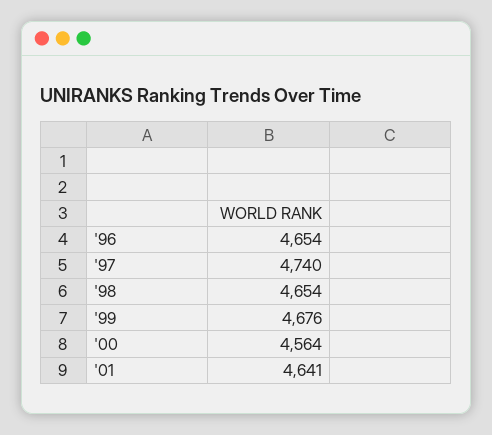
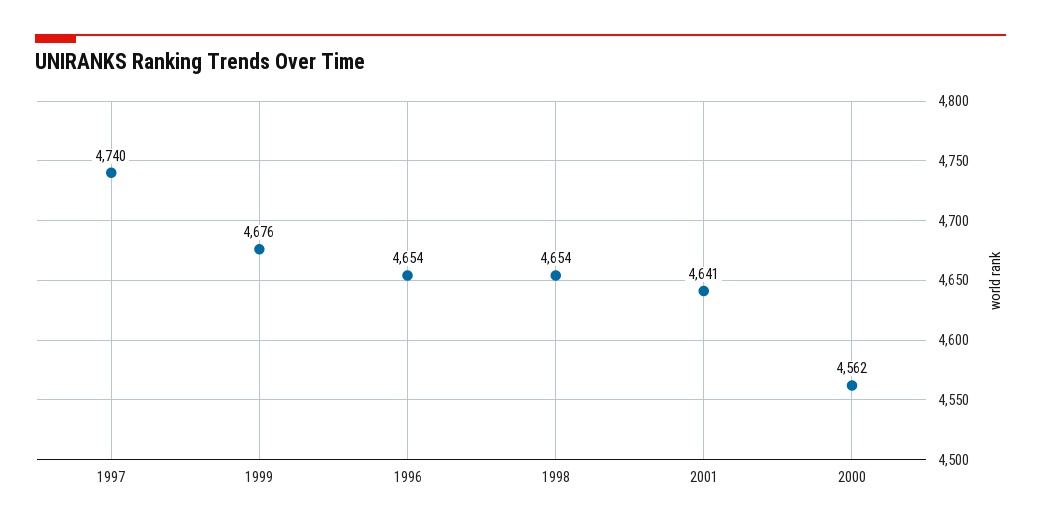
  {
    "'96": 4654,
    "'97": 4740,
    "'98": 4654,
    "'99": 4676,
-   "'00": 4564,
+   "'00": 4562,
    "'01": 4641
  }

